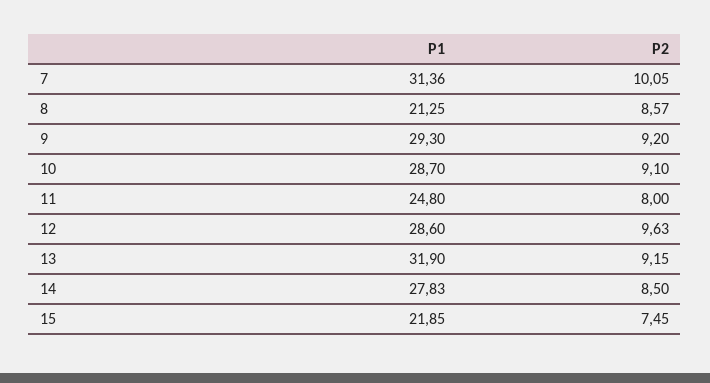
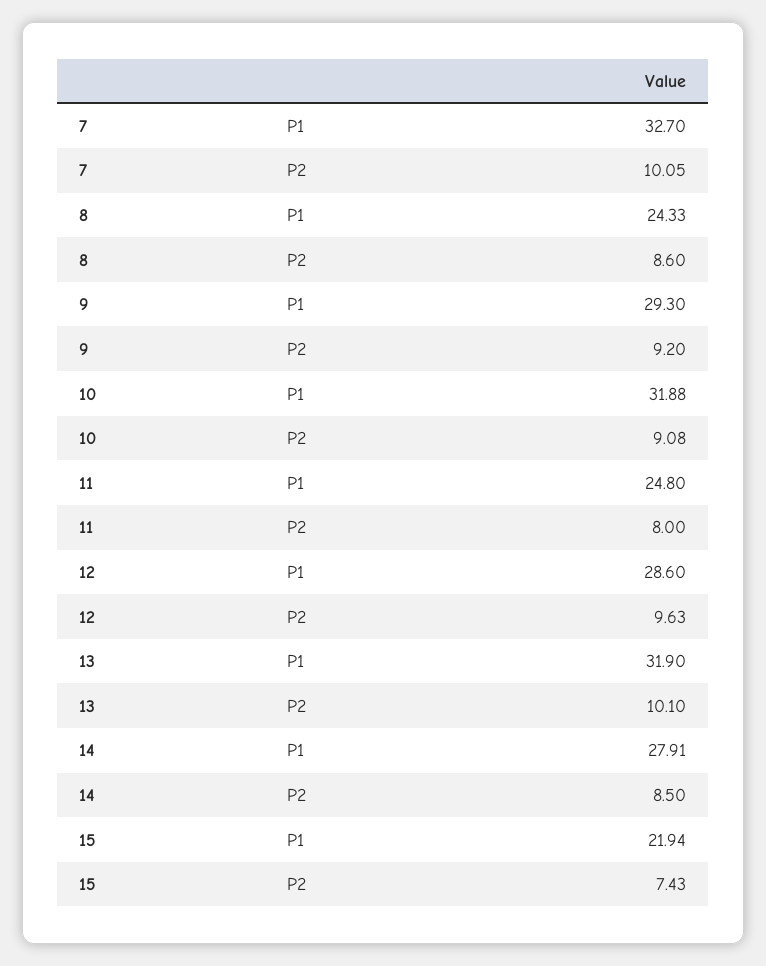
  {
    "P1": {
-     "7": 31.36,
+     "7": 32.7,
-     "8": 21.25,
+     "8": 24.33,
      "9": 29.3,
-     "10": 28.7,
+     "10": 31.88,
      "11": 24.8,
      "12": 28.6,
      "13": 31.9,
-     "14": 27.83,
+     "14": 27.91,
-     "15": 21.85
+     "15": 21.94
    },
    "P2": {
      "7": 10.05,
-     "8": 8.57,
+     "8": 8.6,
      "9": 9.2,
-     "10": 9.1,
+     "10": 9.08,
      "11": 8,
      "12": 9.63,
-     "13": 9.15,
+     "13": 10.1,
      "14": 8.5,
-     "15": 7.45
+     "15": 7.43
    }
  }

